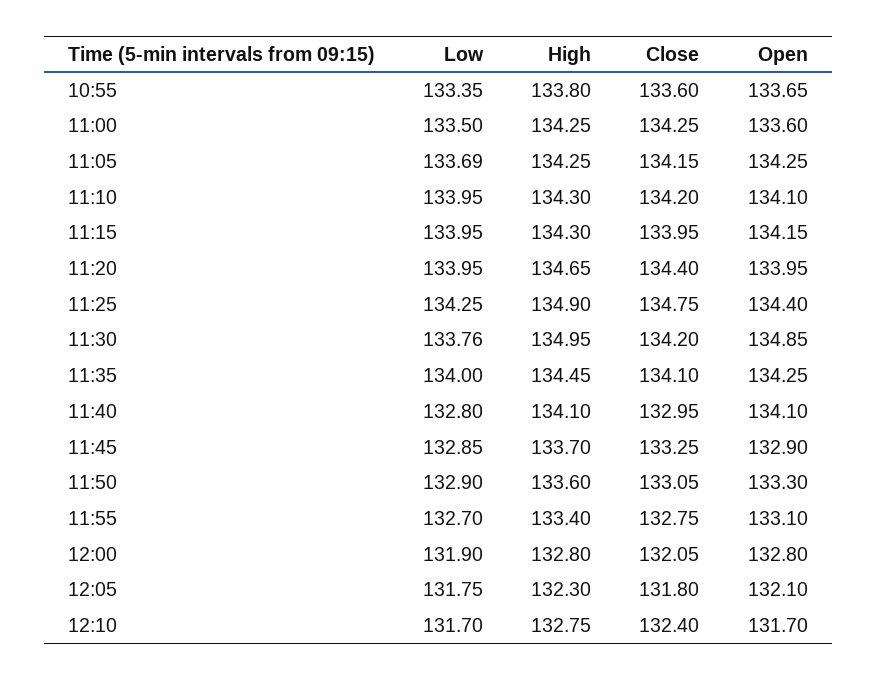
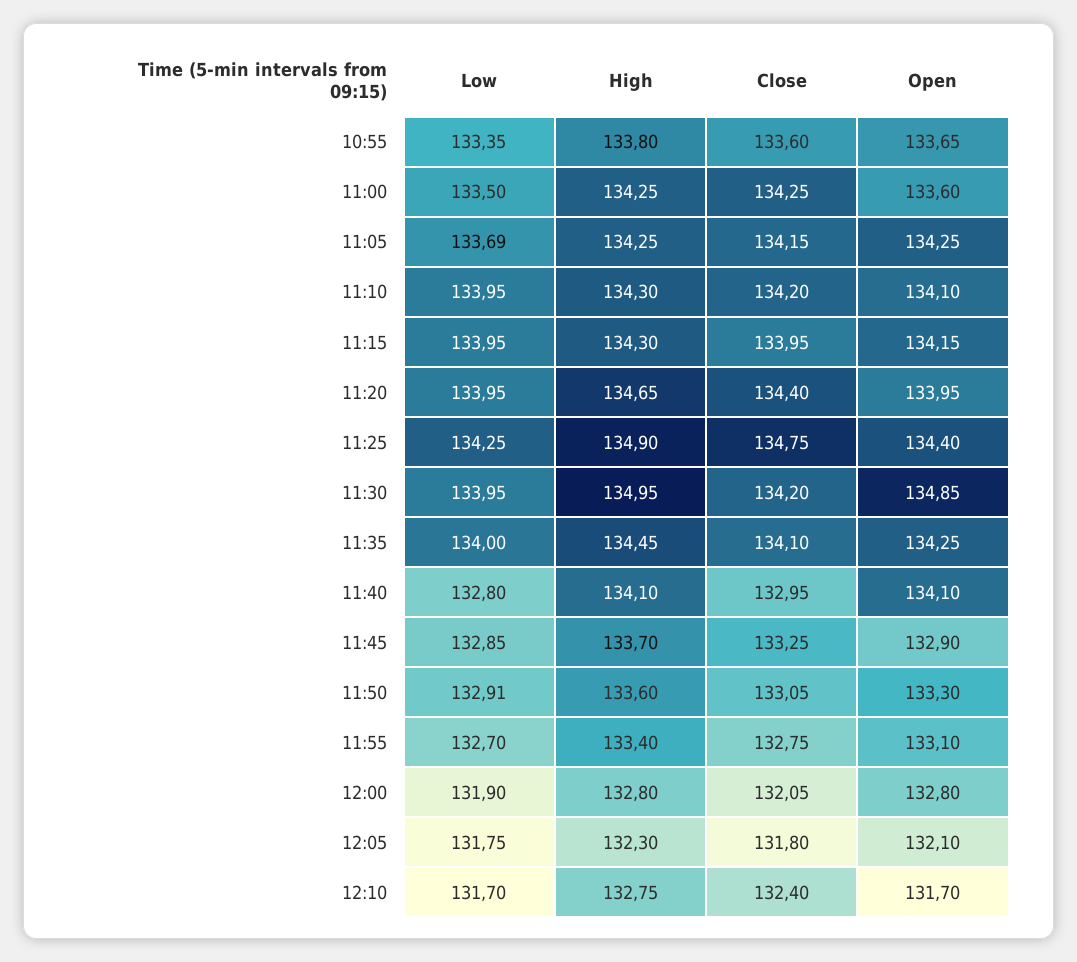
  {
    "Low": {
      "10:55": 133.35,
      "11:00": 133.5,
      "11:05": 133.69,
      "11:10": 133.95,
      "11:15": 133.95,
      "11:20": 133.95,
      "11:25": 134.25,
-     "11:30": 133.76,
+     "11:30": 133.95,
      "11:35": 134,
      "11:40": 132.8,
      "11:45": 132.85,
-     "11:50": 132.9,
+     "11:50": 132.91,
      "11:55": 132.7,
      "12:00": 131.9,
      "12:05": 131.75,
      "12:10": 131.7
    },
    "High": {
      "10:55": 133.8,
      "11:00": 134.25,
      "11:05": 134.25,
      "11:10": 134.3,
      "11:15": 134.3,
      "11:20": 134.65,
      "11:25": 134.9,
      "11:30": 134.95,
      "11:35": 134.45,
      "11:40": 134.1,
      "11:45": 133.7,
      "11:50": 133.6,
      "11:55": 133.4,
      "12:00": 132.8,
      "12:05": 132.3,
      "12:10": 132.75
    },
    "Close": {
      "10:55": 133.6,
      "11:00": 134.25,
      "11:05": 134.15,
      "11:10": 134.2,
      "11:15": 133.95,
      "11:20": 134.4,
      "11:25": 134.75,
      "11:30": 134.2,
      "11:35": 134.1,
      "11:40": 132.95,
      "11:45": 133.25,
      "11:50": 133.05,
      "11:55": 132.75,
      "12:00": 132.05,
      "12:05": 131.8,
      "12:10": 132.4
    },
    "Open": {
      "10:55": 133.65,
      "11:00": 133.6,
      "11:05": 134.25,
      "11:10": 134.1,
      "11:15": 134.15,
      "11:20": 133.95,
      "11:25": 134.4,
      "11:30": 134.85,
      "11:35": 134.25,
      "11:40": 134.1,
      "11:45": 132.9,
      "11:50": 133.3,
      "11:55": 133.1,
      "12:00": 132.8,
      "12:05": 132.1,
      "12:10": 131.7
    }
  }

